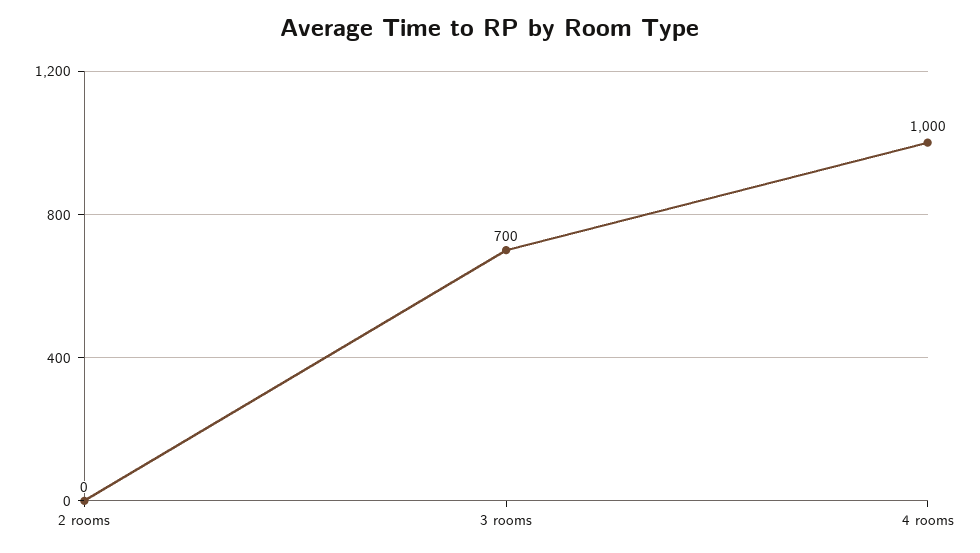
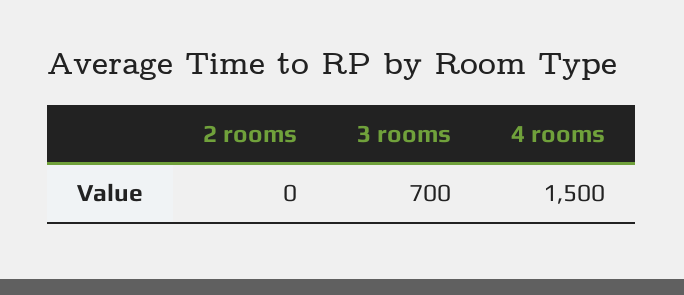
  {
    "2 rooms": 0,
    "3 rooms": 700,
-   "4 rooms": 1000
+   "4 rooms": 1500
  }

